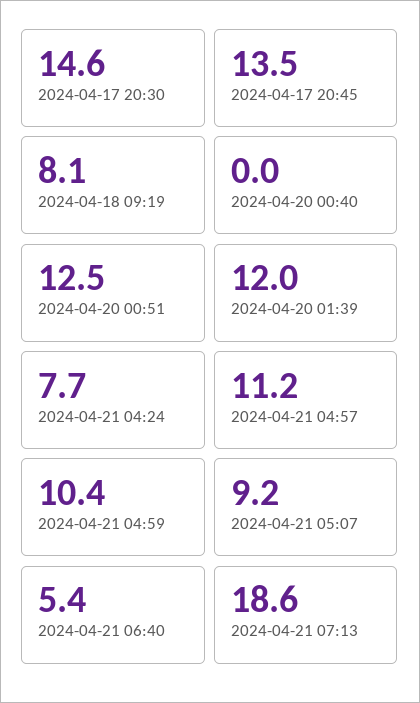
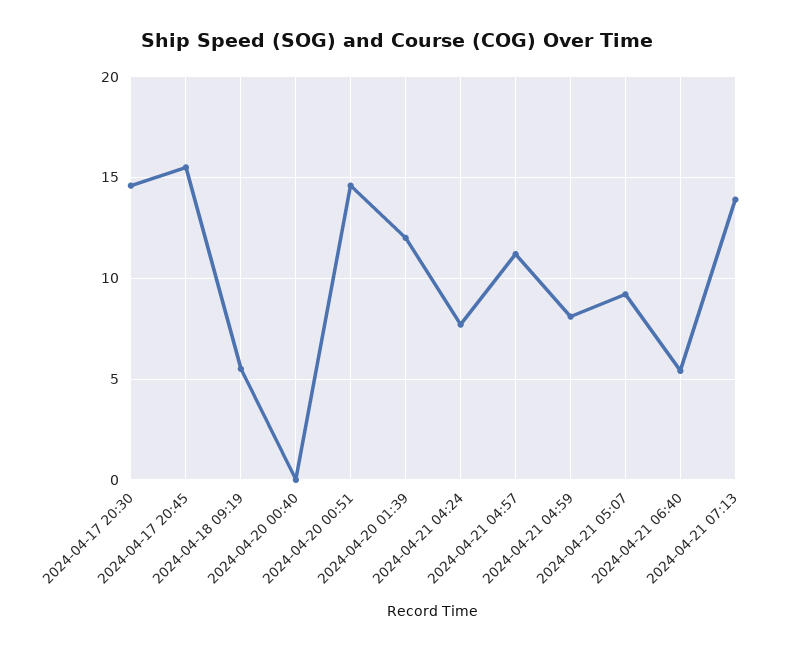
  {
    "2024-04-17 20:30": 14.6,
-   "2024-04-17 20:45": 13.5,
+   "2024-04-17 20:45": 15.5,
-   "2024-04-18 09:19": 8.1,
+   "2024-04-18 09:19": 5.5,
    "2024-04-20 00:40": 0,
-   "2024-04-20 00:51": 12.5,
+   "2024-04-20 00:51": 14.5,
    "2024-04-20 01:39": 12,
    "2024-04-21 04:24": 7.7,
    "2024-04-21 04:57": 11.2,
-   "2024-04-21 04:59": 10.4,
+   "2024-04-21 04:59": 8,
    "2024-04-21 05:07": 9.2,
    "2024-04-21 06:40": 5.4,
-   "2024-04-21 07:13": 18.6
+   "2024-04-21 07:13": 14
  }

